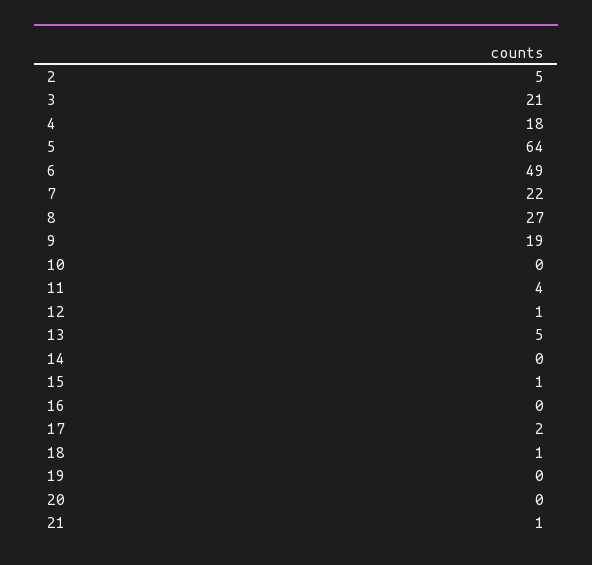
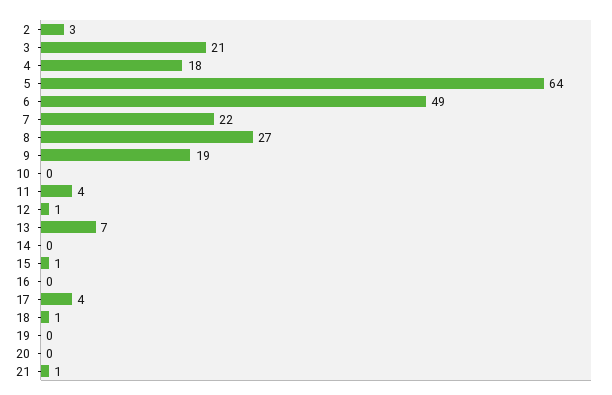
  {
-   "2": 5,
+   "2": 3,
    "3": 21,
    "4": 18,
    "5": 64,
    "6": 49,
    "7": 22,
    "8": 27,
    "9": 19,
    "10": 0,
    "11": 4,
    "12": 1,
-   "13": 5,
+   "13": 7,
    "14": 0,
    "15": 1,
    "16": 0,
-   "17": 2,
+   "17": 4,
    "18": 1,
    "19": 0,
    "20": 0,
    "21": 1
  }

